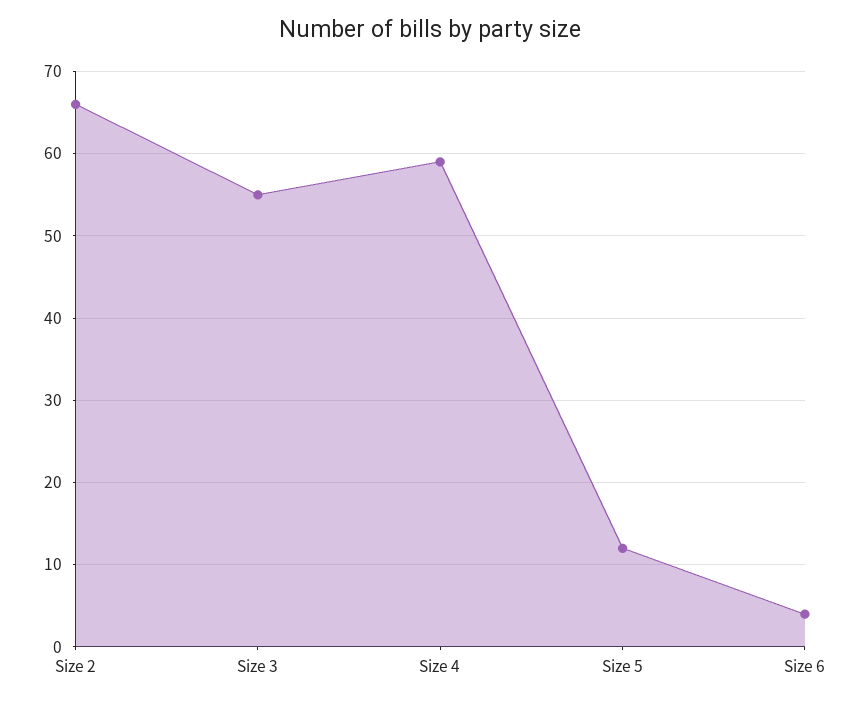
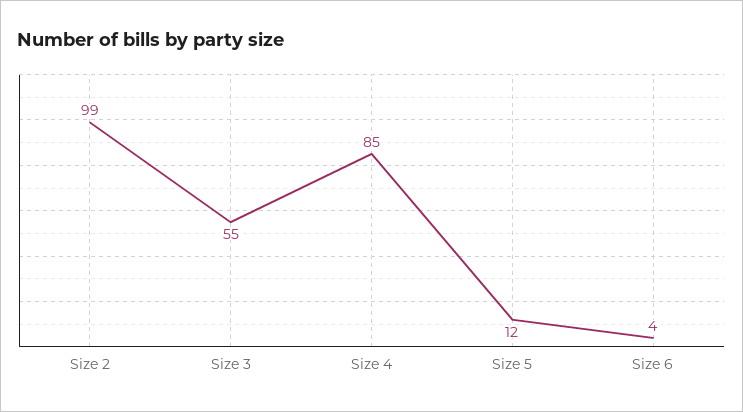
  {
-   "Size 2": 66,
+   "Size 2": 99,
    "Size 3": 55,
-   "Size 4": 59,
+   "Size 4": 85,
    "Size 5": 12,
    "Size 6": 4
  }

